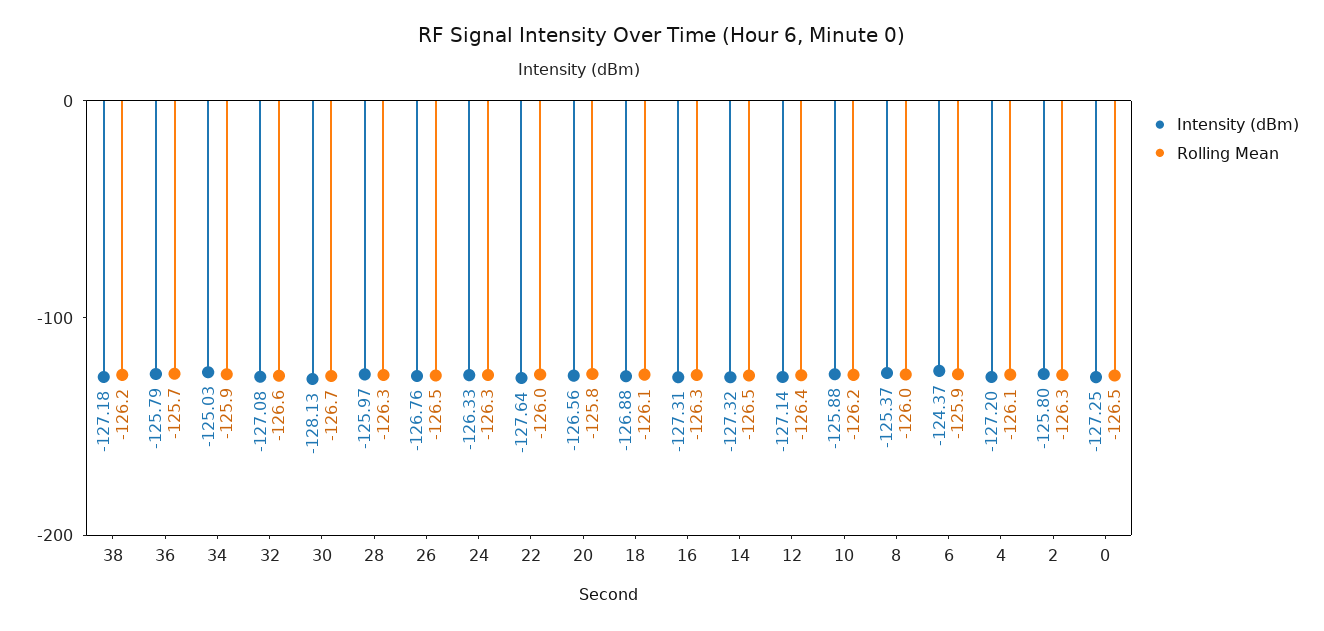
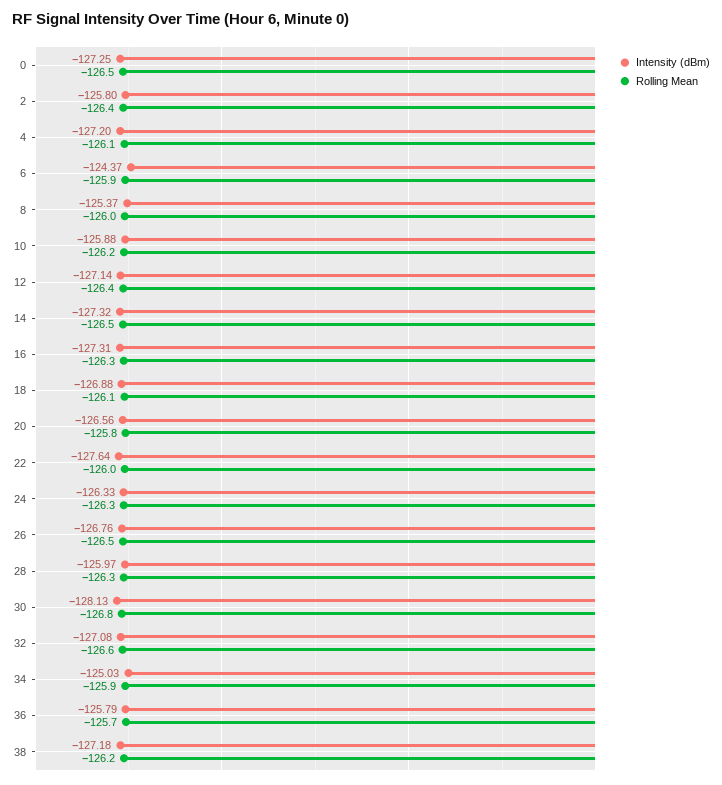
  {
    "Intensity (dBm)": {
      "38": -127.18,
      "36": -125.79,
      "34": -125.03,
      "32": -127.08,
      "30": -128.13,
      "28": -125.97,
      "26": -126.76,
      "24": -126.33,
      "22": -127.64,
      "20": -126.56,
      "18": -126.88,
      "16": -127.31,
      "14": -127.32,
      "12": -127.14,
      "10": -125.88,
      "8": -125.37,
      "6": -124.37,
      "4": -127.2,
      "2": -125.8,
      "0": -127.25
    },
    "Rolling Mean": {
      "38": -126.2,
      "36": -125.7,
      "34": -125.9,
      "32": -126.6,
-     "30": -126.7,
+     "30": -126.8,
      "28": -126.3,
      "26": -126.5,
      "24": -126.3,
      "22": -126,
      "20": -125.8,
      "18": -126.1,
      "16": -126.3,
      "14": -126.5,
      "12": -126.4,
      "10": -126.2,
      "8": -126,
      "6": -125.9,
      "4": -126.1,
-     "2": -126.3,
+     "2": -126.4,
      "0": -126.5
    }
  }

